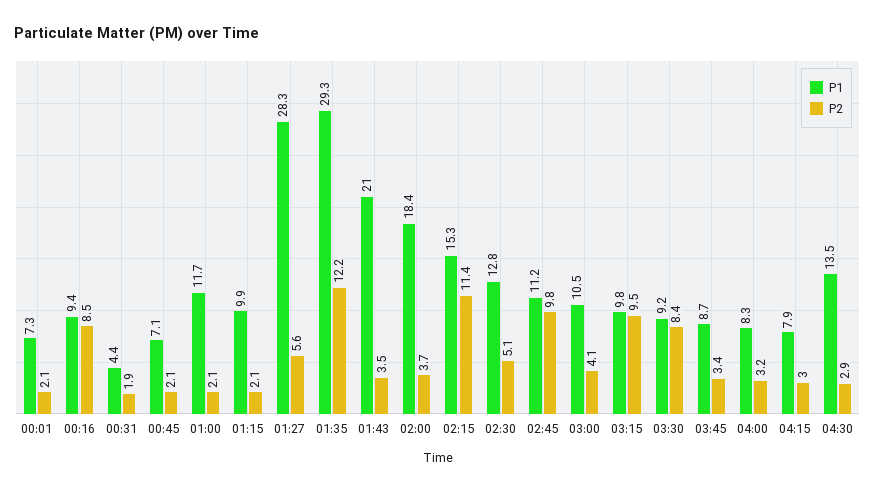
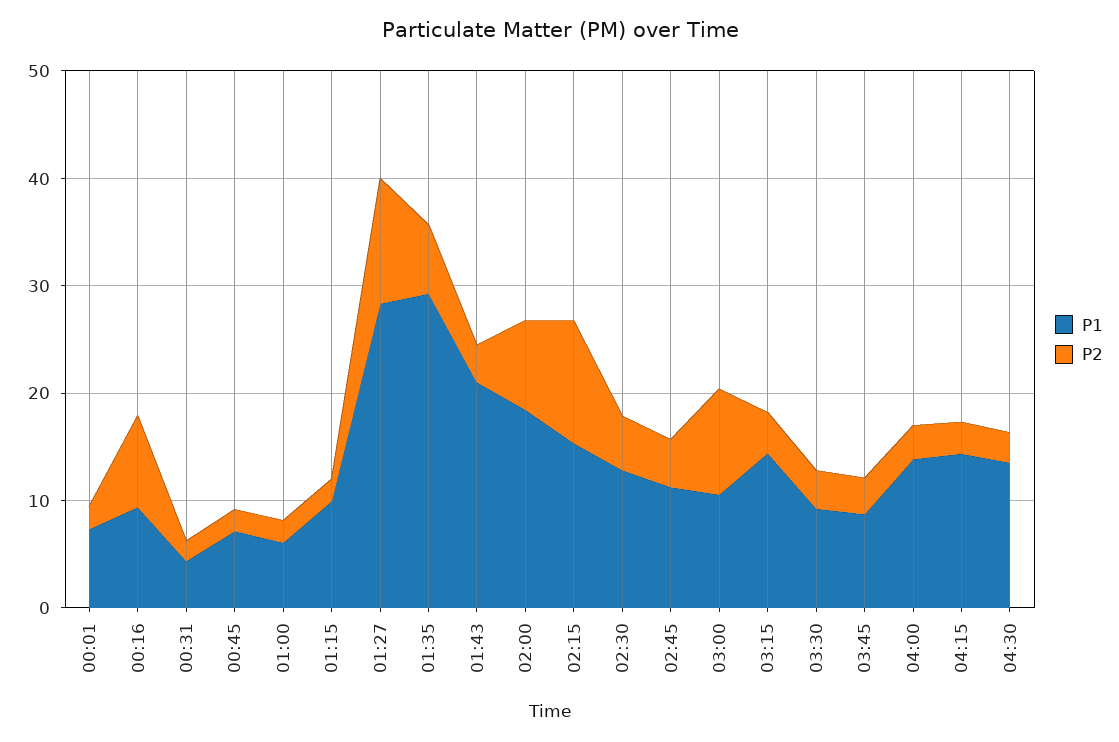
  {
    "P1": {
      "00:01": 7.3,
      "00:16": 9.4,
      "00:31": 4.4,
      "00:45": 7.1,
-     "01:00": 11.7,
+     "01:00": 6,
      "01:15": 9.9,
      "01:27": 28.3,
      "01:35": 29.3,
      "01:43": 21,
      "02:00": 18.4,
      "02:15": 15.3,
      "02:30": 12.8,
      "02:45": 11.2,
      "03:00": 10.5,
-     "03:15": 9.8,
+     "03:15": 14,
      "03:30": 9.2,
      "03:45": 8.7,
-     "04:00": 8.3,
+     "04:00": 14,
-     "04:15": 7.9,
+     "04:15": 14,
      "04:30": 13.5
    },
    "P2": {
      "00:01": 2.1,
      "00:16": 8.5,
      "00:31": 1.9,
      "00:45": 2.1,
      "01:00": 2.1,
      "01:15": 2.1,
-     "01:27": 5.6,
+     "01:27": 12,
-     "01:35": 12.2,
+     "01:35": 6,
      "01:43": 3.5,
-     "02:00": 3.7,
+     "02:00": 8,
      "02:15": 11.4,
      "02:30": 5.1,
-     "02:45": 9.8,
+     "02:45": 4,
-     "03:00": 4.1,
+     "03:00": 10,
-     "03:15": 9.5,
+     "03:15": 4,
-     "03:30": 8.4,
+     "03:30": 4,
      "03:45": 3.4,
      "04:00": 3.2,
      "04:15": 3,
      "04:30": 2.9
    }
  }

